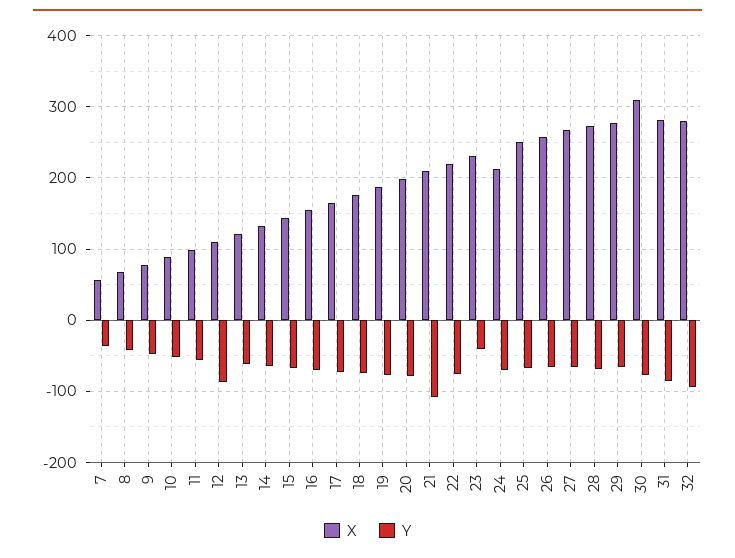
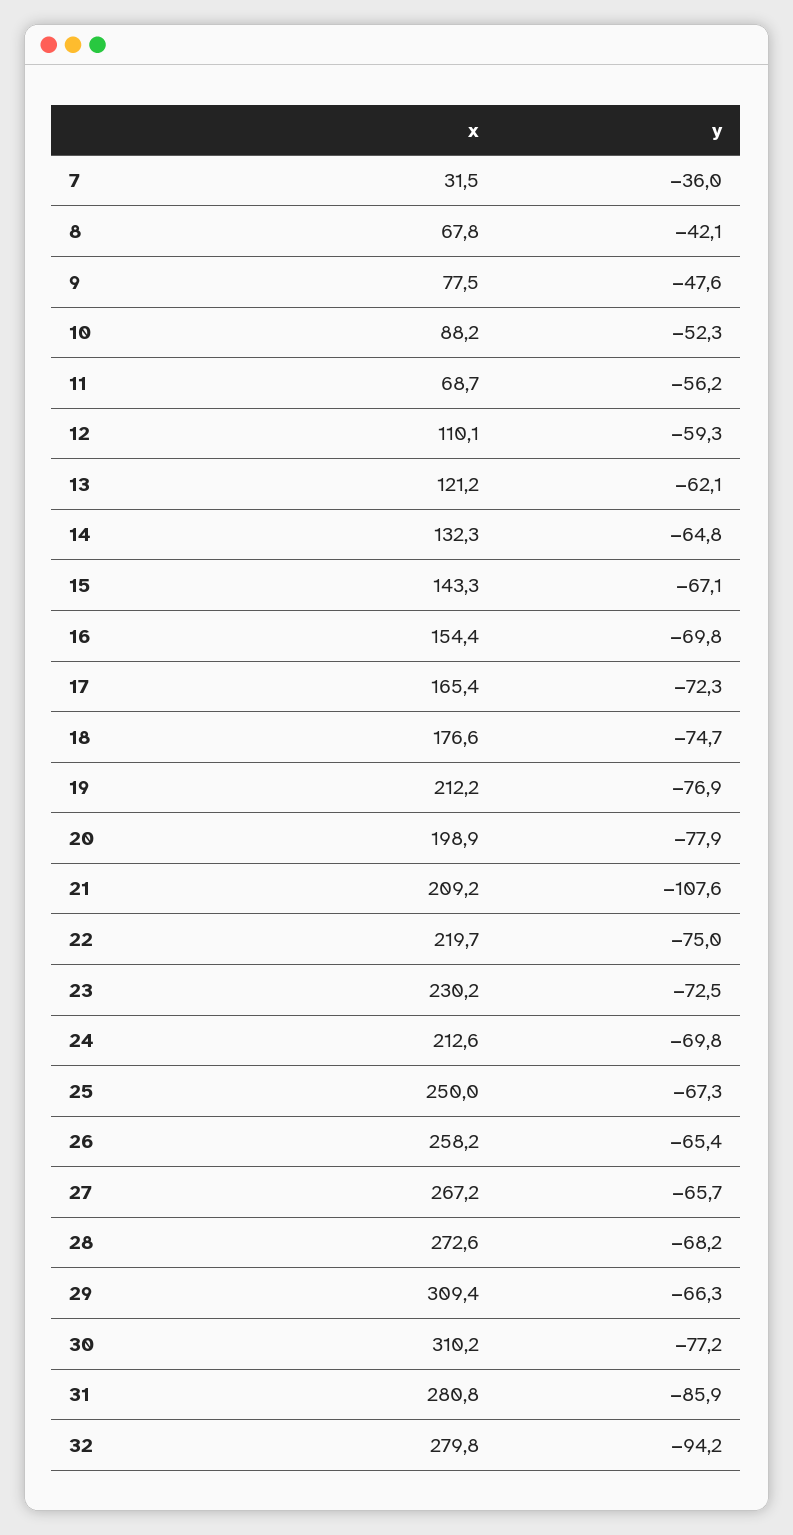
  {
    "X": {
-     "7": 60,
+     "7": 31.5,
      "8": 67.8,
      "9": 77.5,
      "10": 88.2,
-     "11": 100,
+     "11": 68.7,
      "12": 110.1,
      "13": 121.2,
      "14": 132.3,
      "15": 143.3,
      "16": 154.4,
      "17": 165.4,
      "18": 176.6,
-     "19": 190,
+     "19": 212.2,
      "20": 198.9,
      "21": 209.2,
      "22": 219.7,
      "23": 230.2,
      "24": 212.6,
      "25": 250,
      "26": 258.2,
      "27": 267.2,
      "28": 272.6,
-     "29": 280,
+     "29": 309.4,
      "30": 310.2,
      "31": 280.8,
      "32": 279.8
    },
    "Y": {
      "7": -36,
      "8": -42.1,
      "9": -47.6,
      "10": -52.3,
      "11": -56.2,
-     "12": -90,
+     "12": -59.3,
      "13": -62.1,
      "14": -64.8,
      "15": -67.1,
      "16": -69.8,
      "17": -72.3,
      "18": -74.7,
      "19": -76.9,
      "20": -77.9,
      "21": -107.6,
      "22": -75,
-     "23": -40,
+     "23": -72.5,
      "24": -69.8,
      "25": -67.3,
      "26": -65.4,
      "27": -65.7,
      "28": -68.2,
      "29": -66.3,
      "30": -77.2,
      "31": -85.9,
      "32": -94.2
    }
  }

